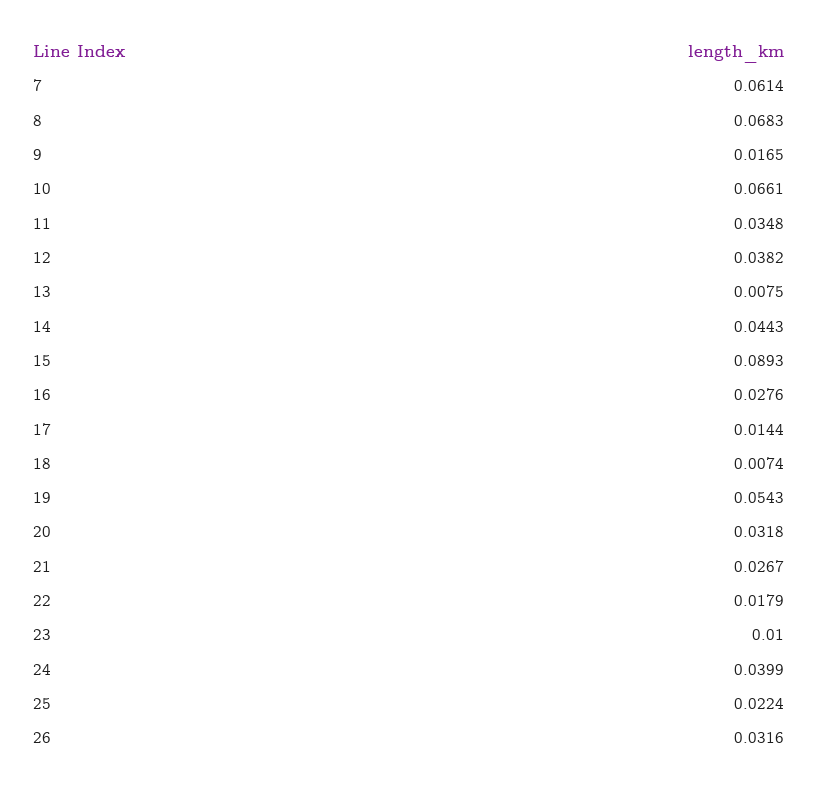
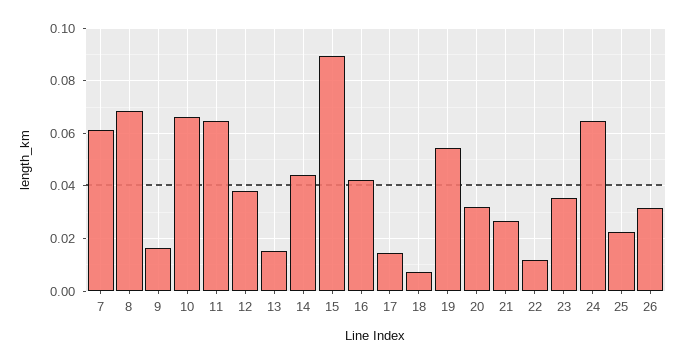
  {
    "7": 0.0614,
    "8": 0.0683,
    "9": 0.0165,
    "10": 0.0661,
-   "11": 0.0348,
+   "11": 0.065,
    "12": 0.0382,
-   "13": 0.0075,
+   "13": 0.015,
    "14": 0.0443,
    "15": 0.0893,
-   "16": 0.0276,
+   "16": 0.0425,
    "17": 0.0144,
    "18": 0.0074,
    "19": 0.0543,
    "20": 0.0318,
    "21": 0.0267,
-   "22": 0.0179,
+   "22": 0.0125,
-   "23": 0.01,
+   "23": 0.035,
-   "24": 0.0399,
+   "24": 0.065,
    "25": 0.0224,
    "26": 0.0316
  }

